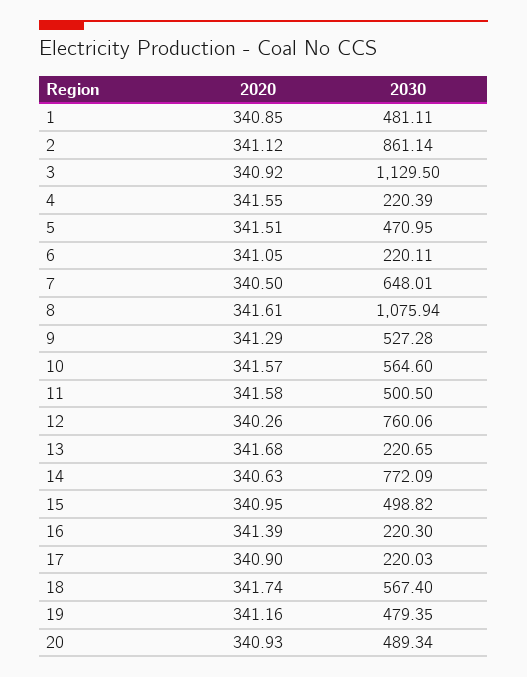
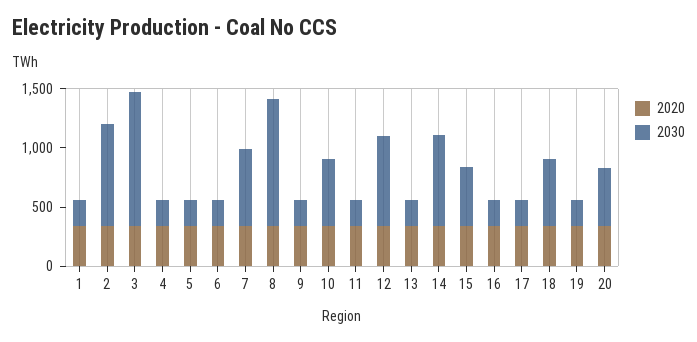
  {
    "2020": {
      "1": 340.85,
      "2": 341.12,
      "3": 340.92,
      "4": 341.55,
      "5": 341.51,
      "6": 341.05,
      "7": 340.5,
      "8": 341.61,
      "9": 341.29,
      "10": 341.57,
      "11": 341.58,
      "12": 340.26,
      "13": 341.68,
      "14": 340.63,
      "15": 340.95,
      "16": 341.39,
      "17": 340.9,
      "18": 341.74,
      "19": 341.16,
      "20": 340.93
    },
    "2030": {
-     "1": 481.11,
+     "1": 200,
      "2": 861.14,
      "3": 1129.5,
      "4": 220.39,
-     "5": 470.95,
+     "5": 200,
      "6": 220.11,
      "7": 648.01,
      "8": 1075.94,
-     "9": 527.28,
+     "9": 200,
      "10": 564.6,
-     "11": 500.5,
+     "11": 200,
      "12": 760.06,
      "13": 220.65,
      "14": 772.09,
      "15": 498.82,
      "16": 220.3,
      "17": 220.03,
      "18": 567.4,
-     "19": 479.35,
+     "19": 200,
      "20": 489.34
    }
  }

